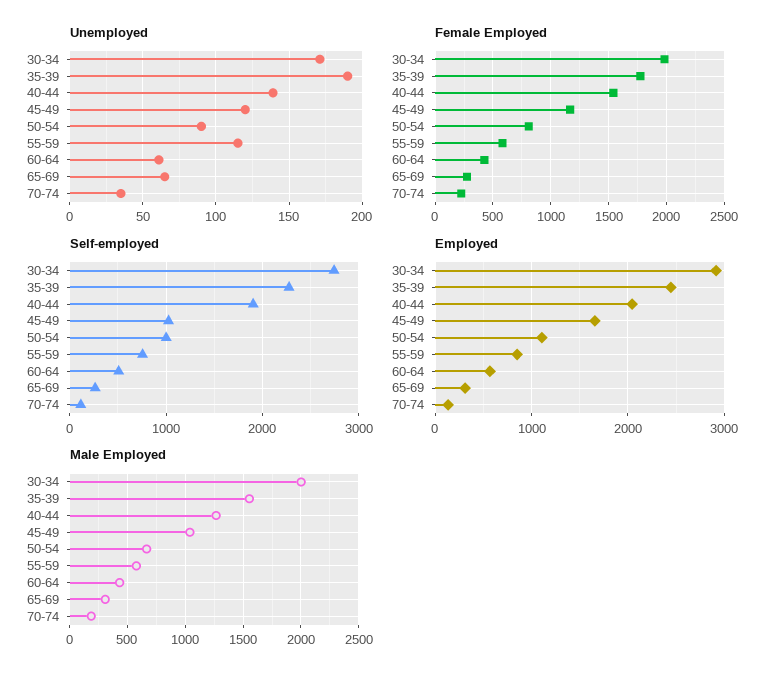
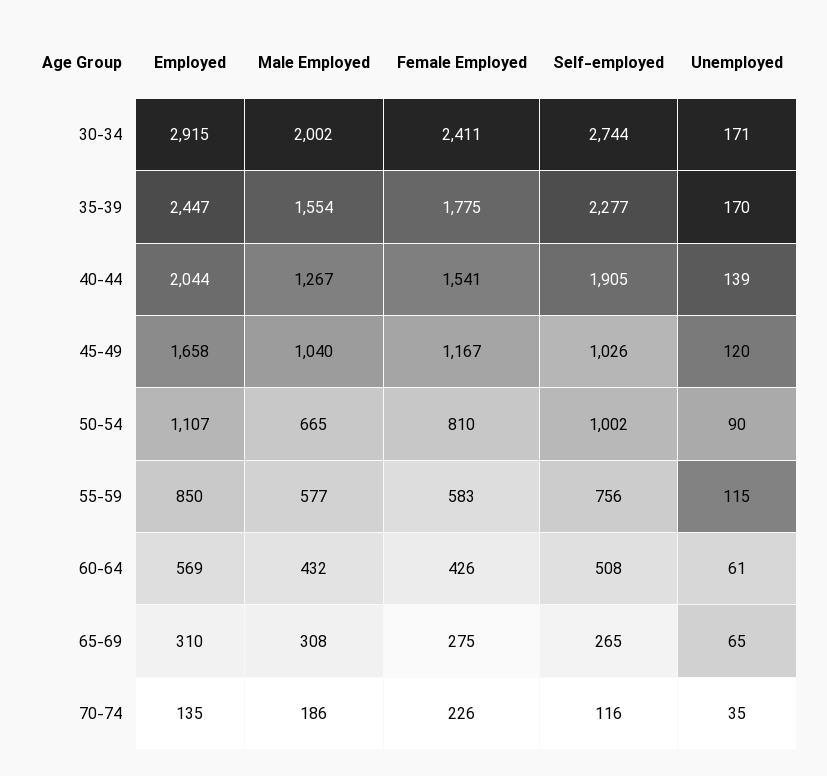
  {
    "Unemployed": {
      "30-34": 171,
-     "35-39": 190,
+     "35-39": 170,
      "40-44": 139,
      "45-49": 120,
      "50-54": 90,
      "55-59": 115,
      "60-64": 61,
      "65-69": 65,
      "70-74": 35
    },
    "Female Employed": {
-     "30-34": 2000,
+     "30-34": 2411,
      "35-39": 1775,
      "40-44": 1541,
      "45-49": 1167,
      "50-54": 810,
      "55-59": 583,
      "60-64": 426,
      "65-69": 275,
      "70-74": 226
    },
    "Self-employed": {
      "30-34": 2744,
      "35-39": 2277,
      "40-44": 1905,
      "45-49": 1026,
      "50-54": 1002,
      "55-59": 756,
      "60-64": 508,
      "65-69": 265,
      "70-74": 116
    },
    "Employed": {
      "30-34": 2915,
      "35-39": 2447,
      "40-44": 2044,
      "45-49": 1658,
      "50-54": 1107,
      "55-59": 850,
      "60-64": 569,
      "65-69": 310,
      "70-74": 135
    },
    "Male Employed": {
      "30-34": 2002,
      "35-39": 1554,
      "40-44": 1267,
      "45-49": 1040,
      "50-54": 665,
      "55-59": 577,
      "60-64": 432,
      "65-69": 308,
      "70-74": 186
    }
  }

